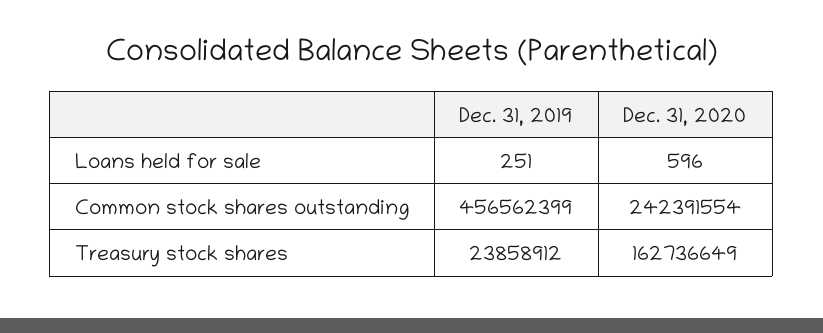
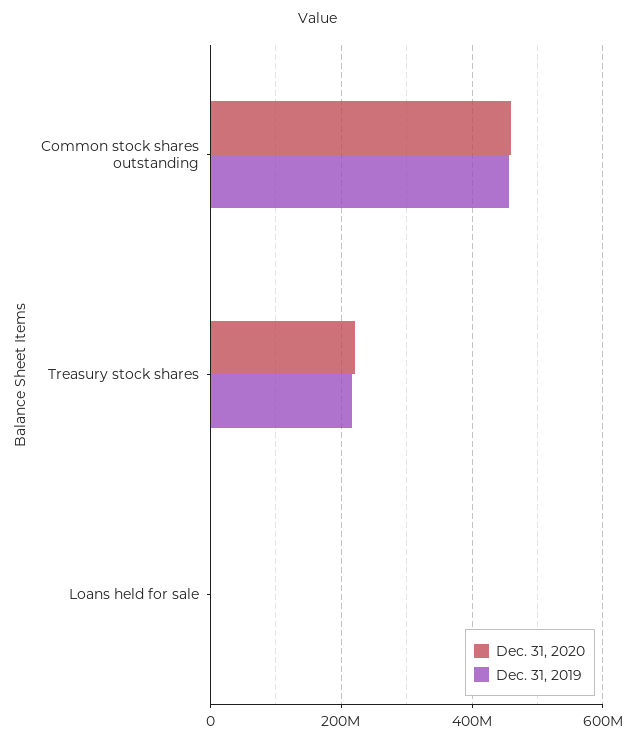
  {
    "Dec. 31, 2019": {
      "Loans held for sale": 251,
      "Common stock shares outstanding": 456562399,
-     "Treasury stock shares": 23858912
+     "Treasury stock shares": 220000000
    },
    "Dec. 31, 2020": {
      "Loans held for sale": 596,
-     "Common stock shares outstanding": 242391554,
+     "Common stock shares outstanding": 460000000,
-     "Treasury stock shares": 162736649
+     "Treasury stock shares": 220000000
    }
  }

